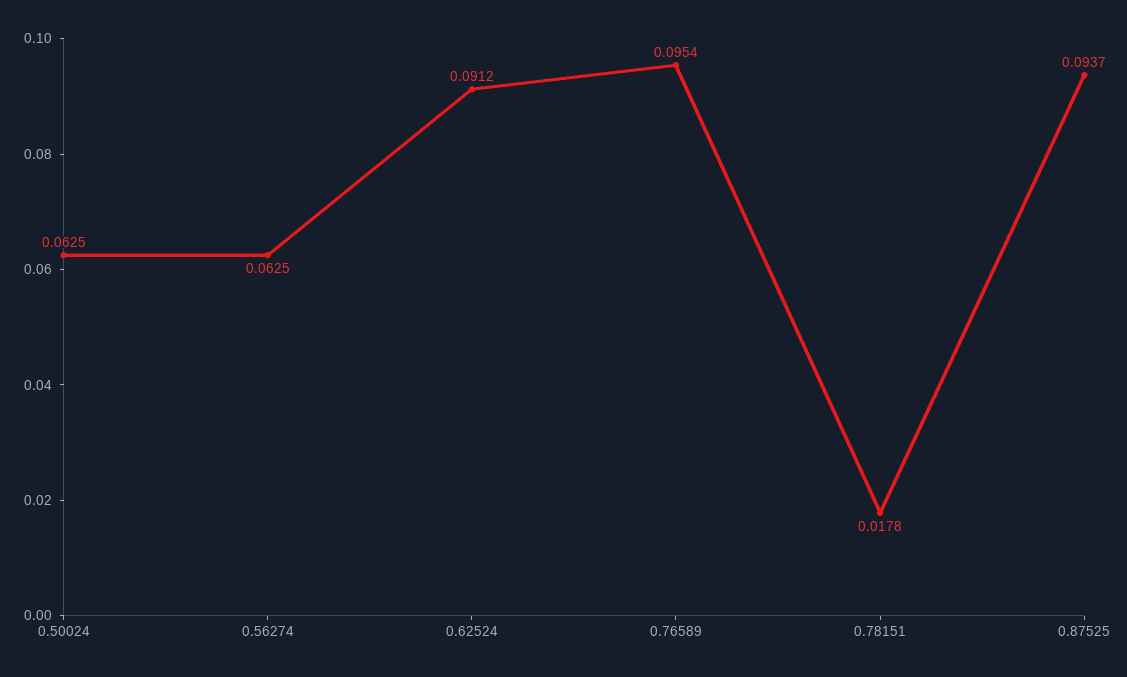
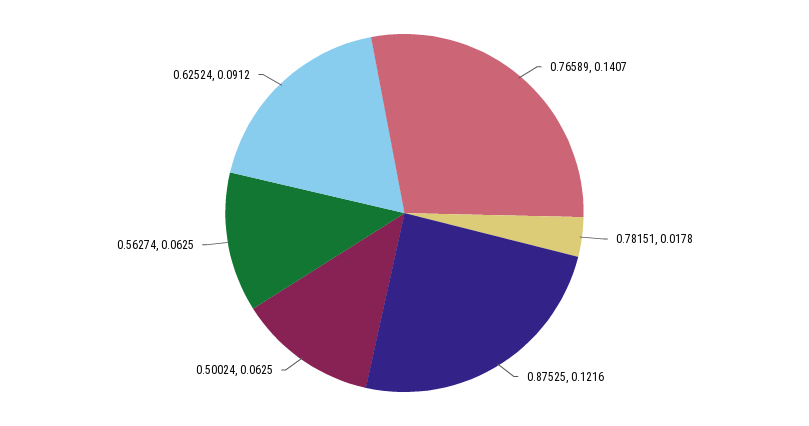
  {
    "0.50024": 0.0625,
    "0.56274": 0.0625,
    "0.62524": 0.0912,
-   "0.76589": 0.0954,
+   "0.76589": 0.1407,
    "0.78151": 0.0178,
-   "0.87525": 0.0937
+   "0.87525": 0.1216
  }

